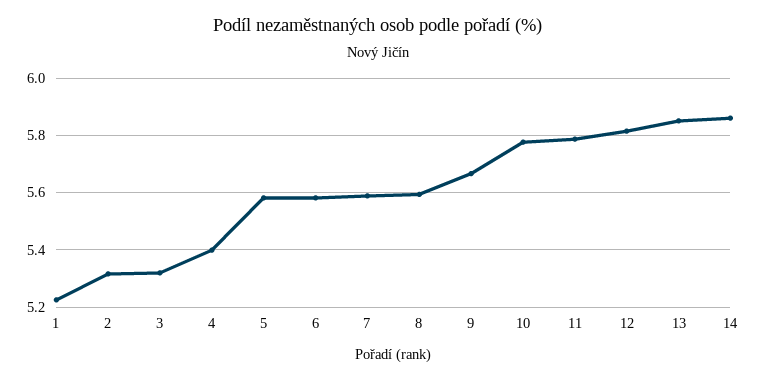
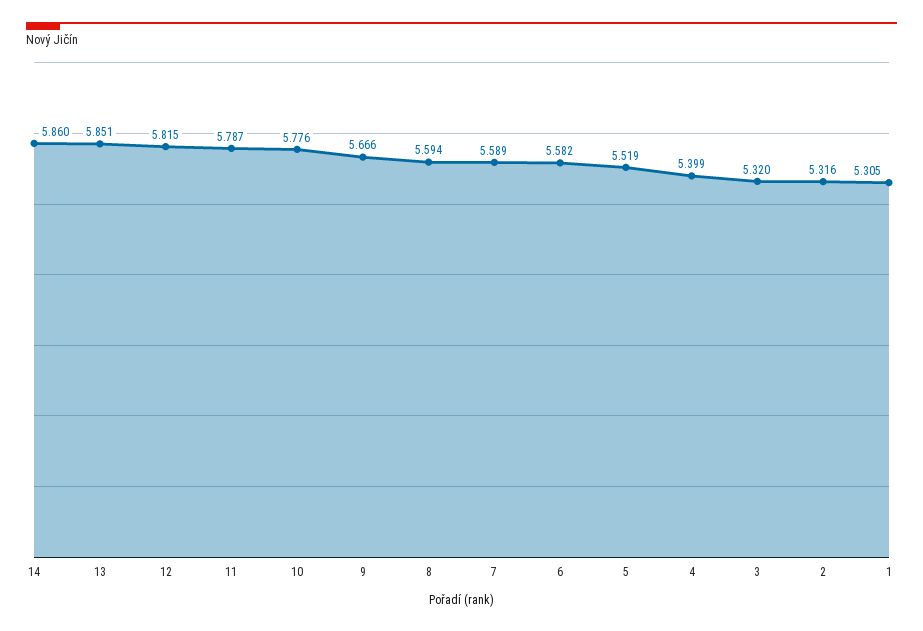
  {
-   "1": 5.225,
+   "1": 5.305,
    "2": 5.316,
    "3": 5.32,
    "4": 5.399,
-   "5": 5.575,
+   "5": 5.519,
    "6": 5.582,
    "7": 5.589,
    "8": 5.594,
    "9": 5.666,
    "10": 5.776,
    "11": 5.787,
    "12": 5.815,
    "13": 5.851,
    "14": 5.86
  }

